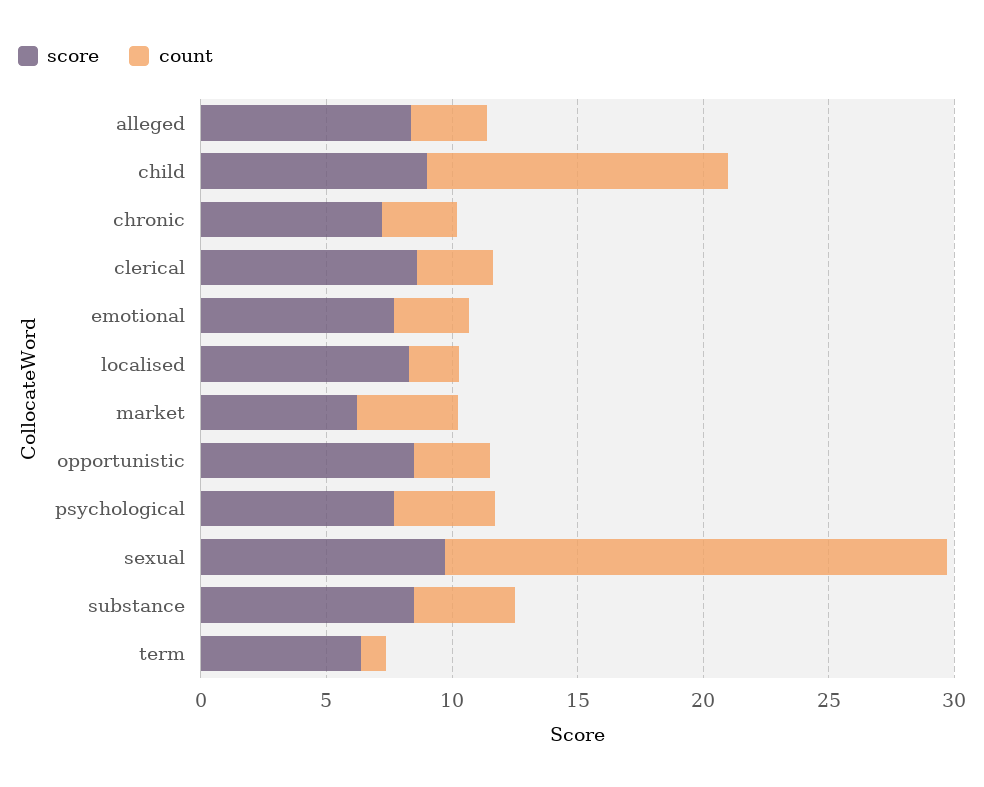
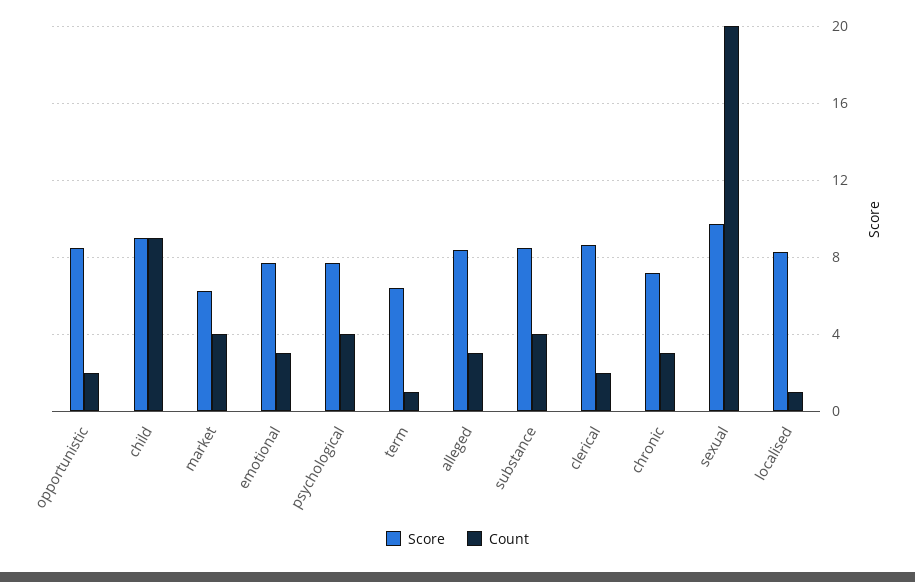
  {
    "score": {
      "alleged": 8.5,
      "child": 9,
      "chronic": 7,
      "clerical": 8.5,
      "emotional": 7.5,
      "localised": 8.5,
      "market": 6,
      "opportunistic": 8.5,
      "psychological": 7.5,
      "sexual": 9.5,
      "substance": 8.5,
      "term": 6.5
    },
    "count": {
      "alleged": 3,
-     "child": 12,
+     "child": 9,
      "chronic": 3,
-     "clerical": 3,
+     "clerical": 2,
      "emotional": 3,
-     "localised": 2,
+     "localised": 1,
      "market": 4,
-     "opportunistic": 3,
+     "opportunistic": 2,
      "psychological": 4,
      "sexual": 20,
      "substance": 4,
      "term": 1
    }
  }

